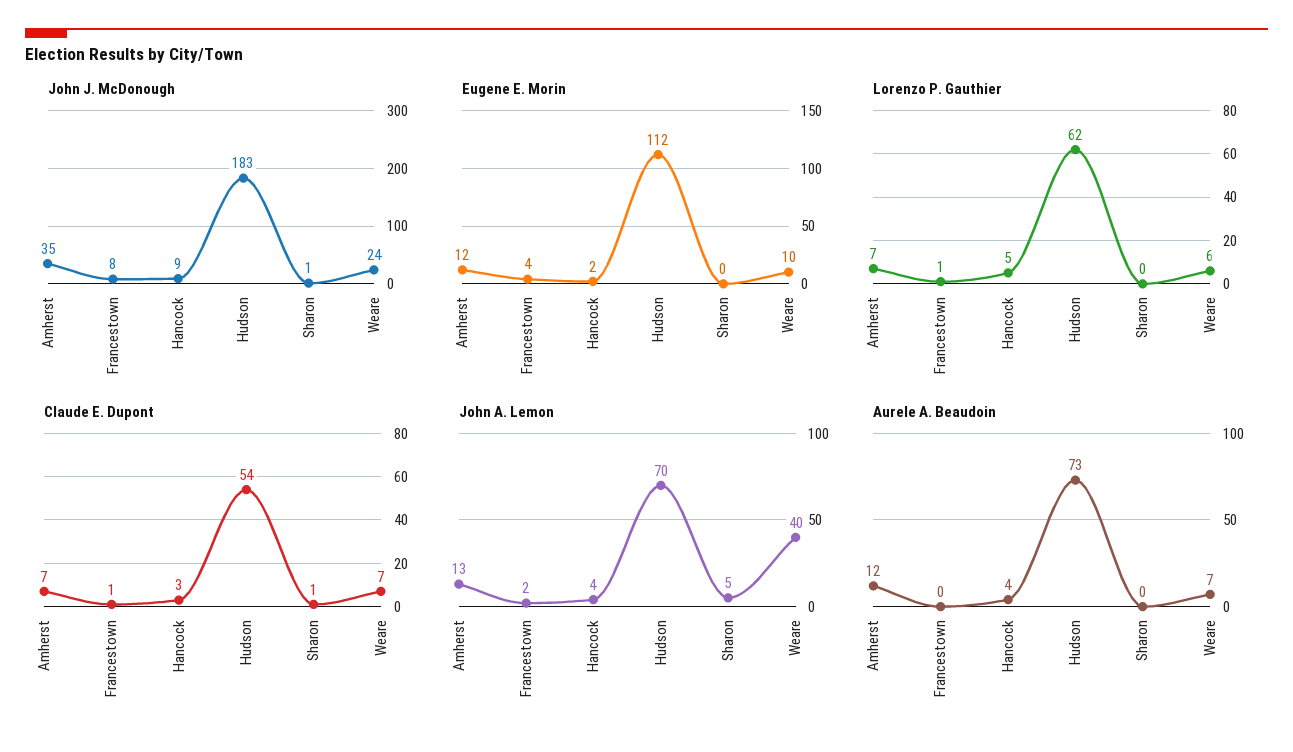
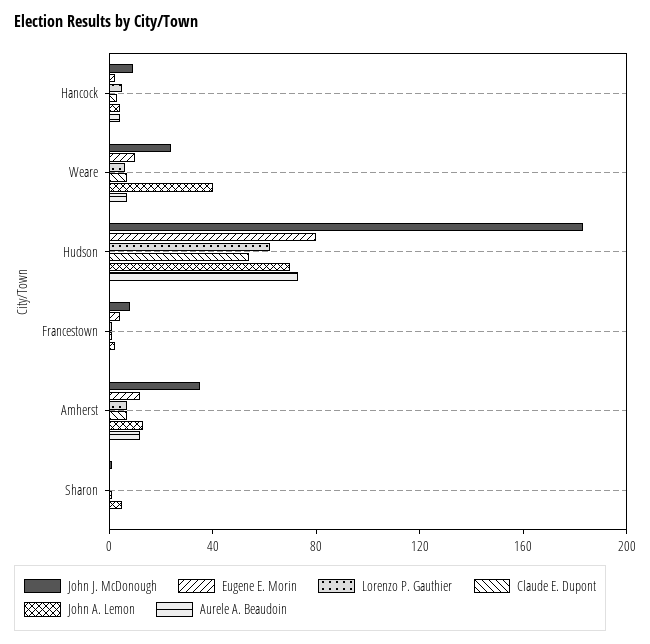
  {
    "John J. McDonough": {
      "Amherst": 35,
      "Francestown": 8,
      "Hancock": 9,
      "Hudson": 183,
      "Sharon": 1,
      "Weare": 24
    },
    "Eugene E. Morin": {
      "Amherst": 12,
      "Francestown": 4,
      "Hancock": 2,
-     "Hudson": 112,
+     "Hudson": 80,
      "Sharon": 0,
      "Weare": 10
    },
    "Lorenzo P. Gauthier": {
      "Amherst": 7,
      "Francestown": 1,
      "Hancock": 5,
      "Hudson": 62,
      "Sharon": 0,
      "Weare": 6
    },
    "Claude E. Dupont": {
      "Amherst": 7,
      "Francestown": 1,
      "Hancock": 3,
      "Hudson": 54,
      "Sharon": 1,
      "Weare": 7
    },
    "John A. Lemon": {
      "Amherst": 13,
      "Francestown": 2,
      "Hancock": 4,
      "Hudson": 70,
      "Sharon": 5,
      "Weare": 40
    },
    "Aurele A. Beaudoin": {
      "Amherst": 12,
      "Francestown": 0,
      "Hancock": 4,
      "Hudson": 73,
      "Sharon": 0,
      "Weare": 7
    }
  }

